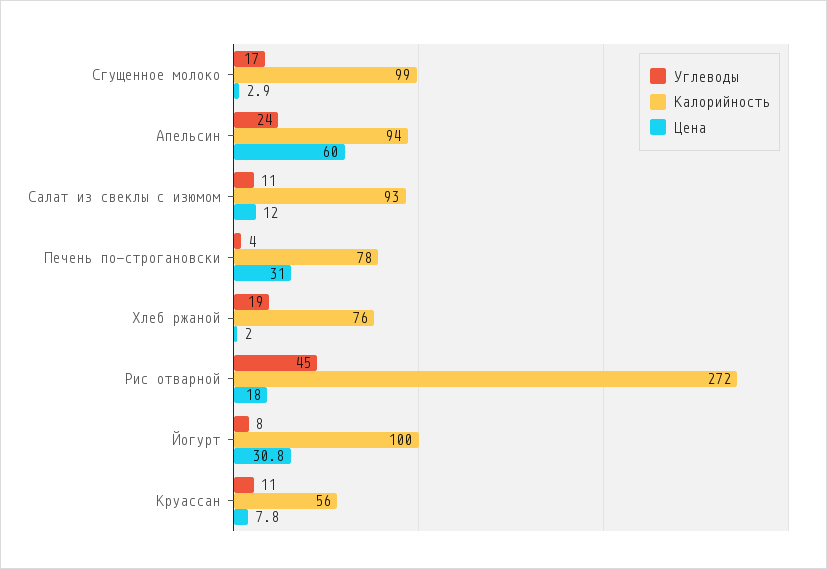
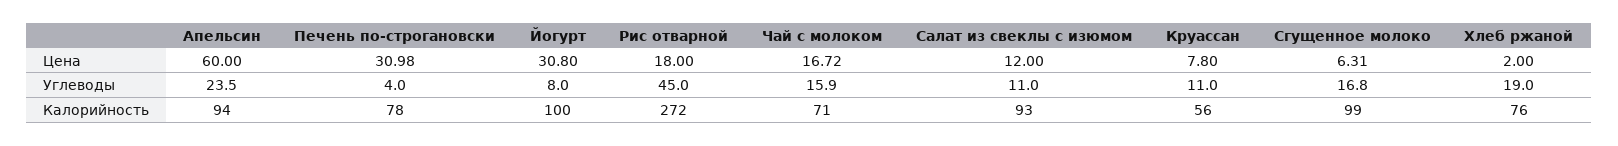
  {
    "Углеводы": {
      "Сгущенное молоко": 16.8,
      "Апельсин": 23.5,
      "Салат из свеклы с изюмом": 11,
      "Печень по-строгановски": 4,
      "Хлеб ржаной": 19,
      "Рис отварной": 45,
      "Йогурт": 8,
-     "Круассан": 11
+     "Круассан": 11,
+     "Чай с молоком": 15.9
    },
    "Калорийность": {
      "Сгущенное молоко": 99,
      "Апельсин": 94,
      "Салат из свеклы с изюмом": 93,
      "Печень по-строгановски": 78,
      "Хлеб ржаной": 76,
      "Рис отварной": 272,
      "Йогурт": 100,
-     "Круассан": 56
+     "Круассан": 56,
+     "Чай с молоком": 71
    },
    "Цена": {
-     "Сгущенное молоко": 2.9,
+     "Сгущенное молоко": 6.31,
      "Апельсин": 60,
      "Салат из свеклы с изюмом": 12,
      "Печень по-строгановски": 30.98,
      "Хлеб ржаной": 2,
      "Рис отварной": 18,
      "Йогурт": 30.8,
-     "Круассан": 7.8
+     "Круассан": 7.8,
+     "Чай с молоком": 16.72
    }
  }

